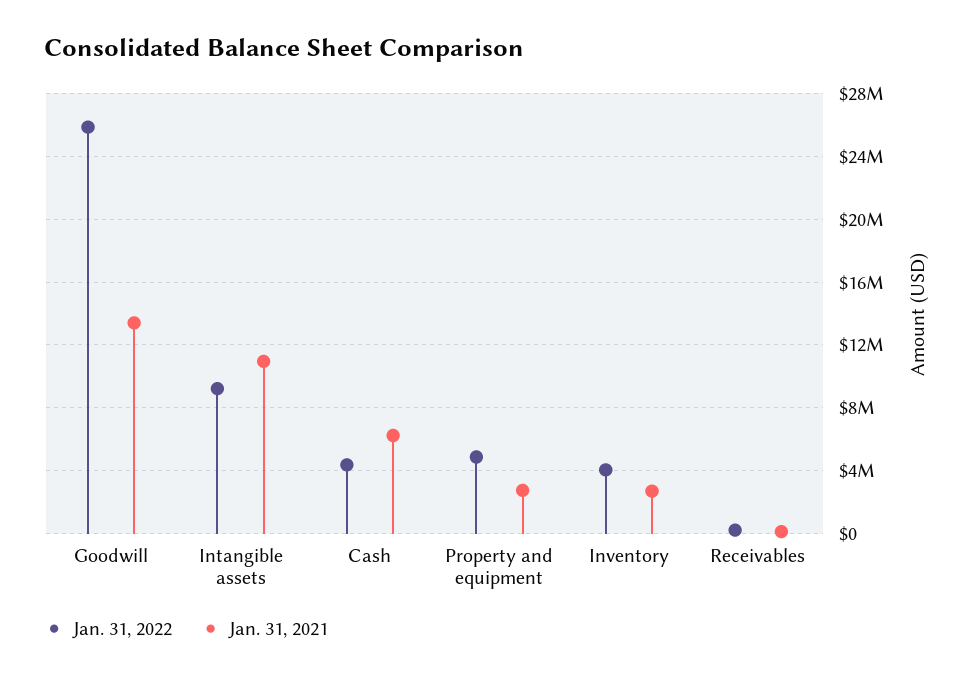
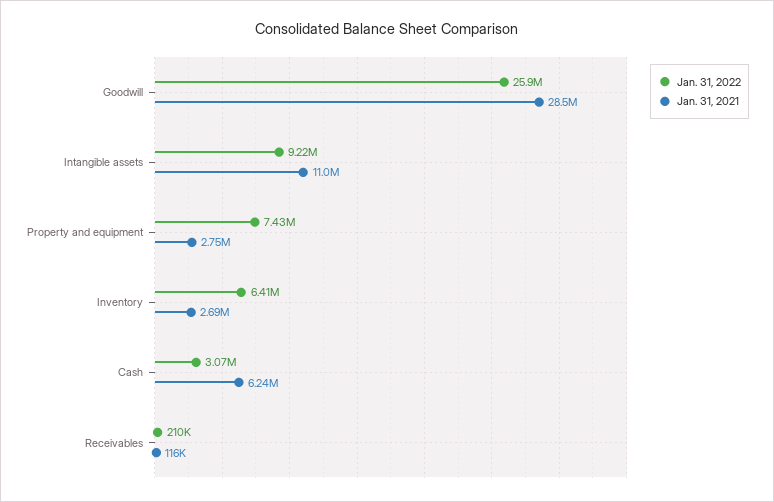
  {
    "Jan. 31, 2022": {
      "Goodwill": 25900000,
      "Intangible assets": 9220000,
-     "Cash": 4500000,
+     "Cash": 3070000,
-     "Property and equipment": 5000000,
+     "Property and equipment": 7430000,
-     "Inventory": 4000000,
+     "Inventory": 6410000,
      "Receivables": 210000
    },
    "Jan. 31, 2021": {
-     "Goodwill": 13500000,
+     "Goodwill": 28500000,
      "Intangible assets": 11000000,
      "Cash": 6240000,
      "Property and equipment": 2750000,
      "Inventory": 2690000,
      "Receivables": 116000
    }
  }

